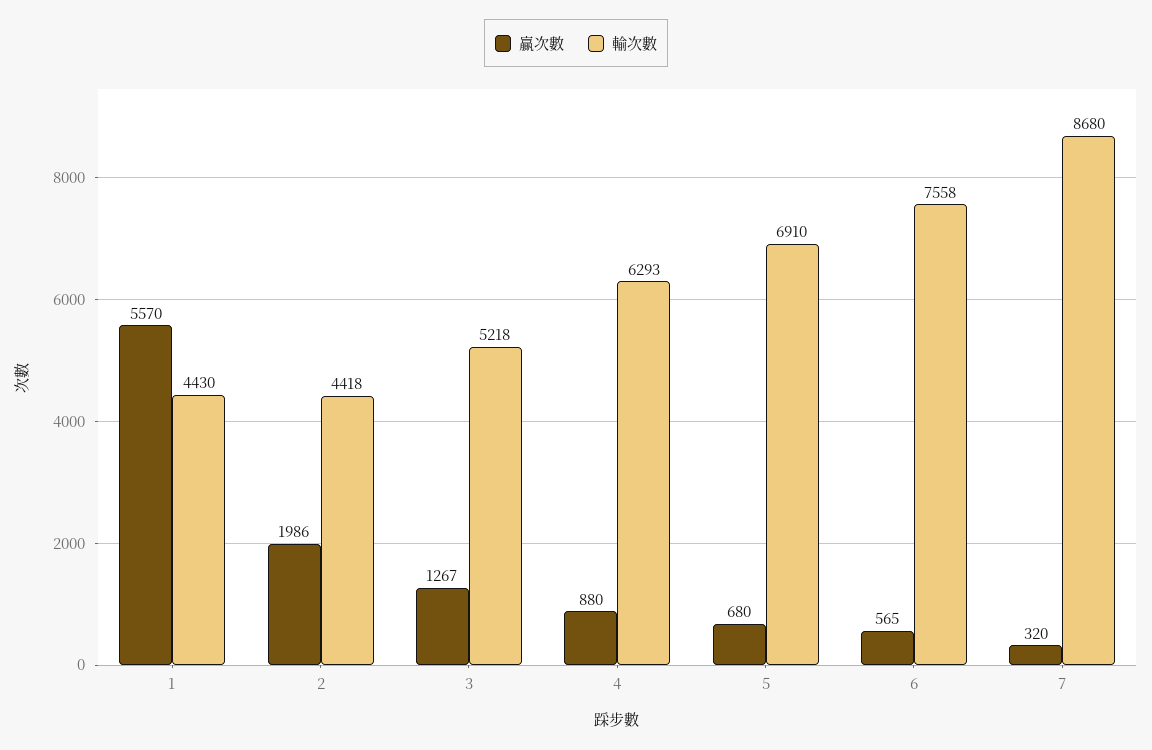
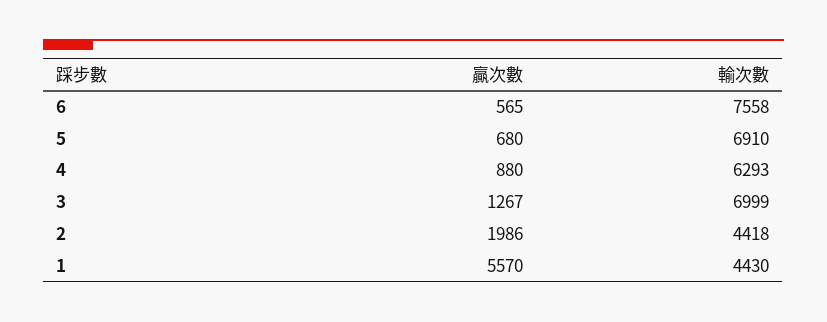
  {
    "贏次數": {
      "1": 5570,
      "2": 1986,
      "3": 1267,
      "4": 880,
      "5": 680,
-     "6": 565,
+     "6": 565
-     "7": 320
    },
    "輸次數": {
      "1": 4430,
      "2": 4418,
-     "3": 5218,
+     "3": 6999,
      "4": 6293,
      "5": 6910,
-     "6": 7558,
+     "6": 7558
-     "7": 8680
    }
  }

